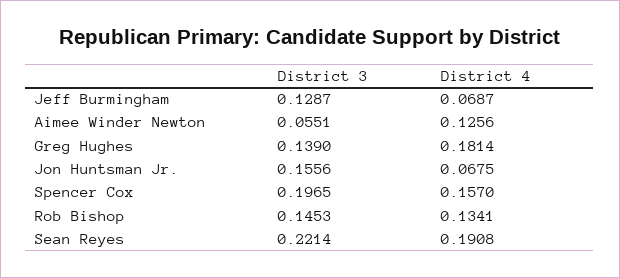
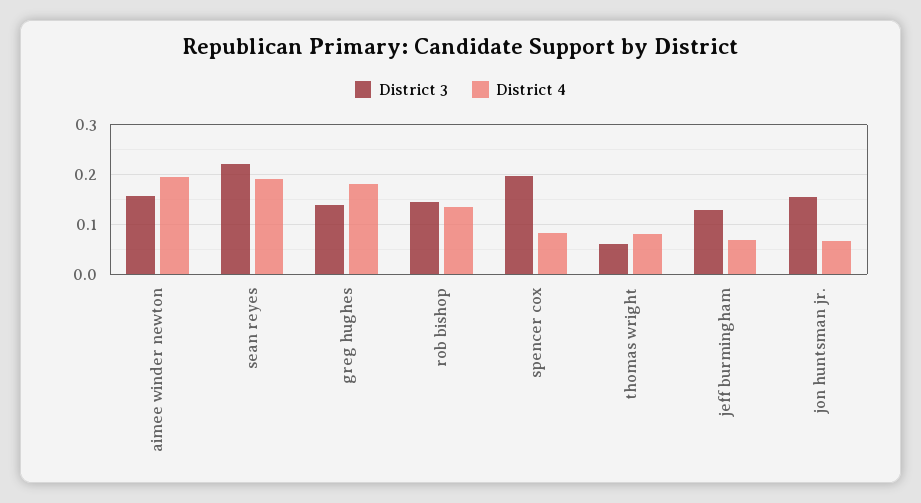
  {
    "District 3": {
      "Jeff Burmingham": 0.1287,
-     "Aimee Winder Newton": 0.0551,
+     "Aimee Winder Newton": 0.16,
      "Greg Hughes": 0.139,
      "Jon Huntsman Jr.": 0.1556,
      "Spencer Cox": 0.1965,
      "Rob Bishop": 0.1453,
-     "Sean Reyes": 0.2214
+     "Sean Reyes": 0.2214,
+     "thomas wright": 0.06
    },
    "District 4": {
      "Jeff Burmingham": 0.0687,
-     "Aimee Winder Newton": 0.1256,
+     "Aimee Winder Newton": 0.2,
      "Greg Hughes": 0.1814,
      "Jon Huntsman Jr.": 0.0675,
-     "Spencer Cox": 0.157,
+     "Spencer Cox": 0.08,
      "Rob Bishop": 0.1341,
-     "Sean Reyes": 0.1908
+     "Sean Reyes": 0.1908,
+     "thomas wright": 0.08
    }
  }

